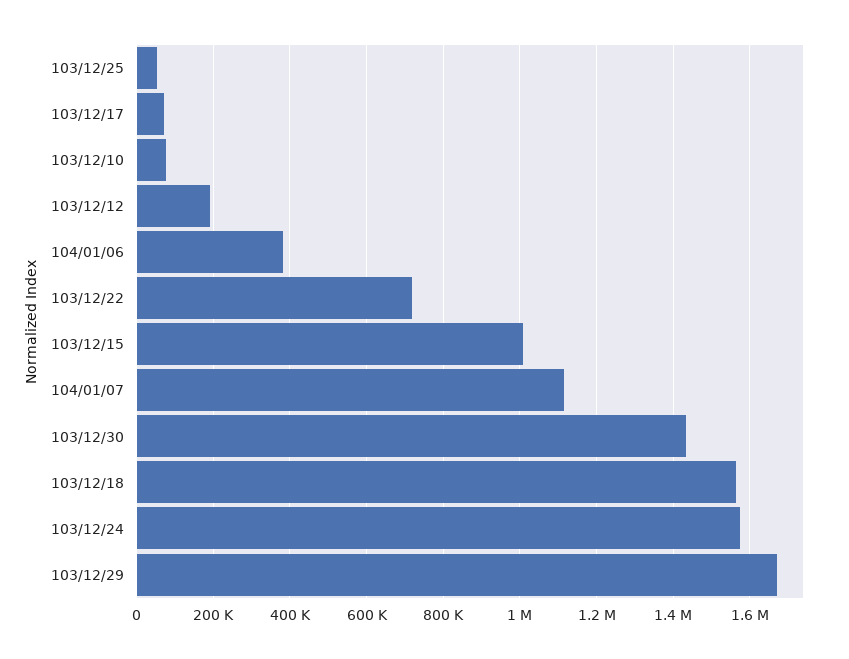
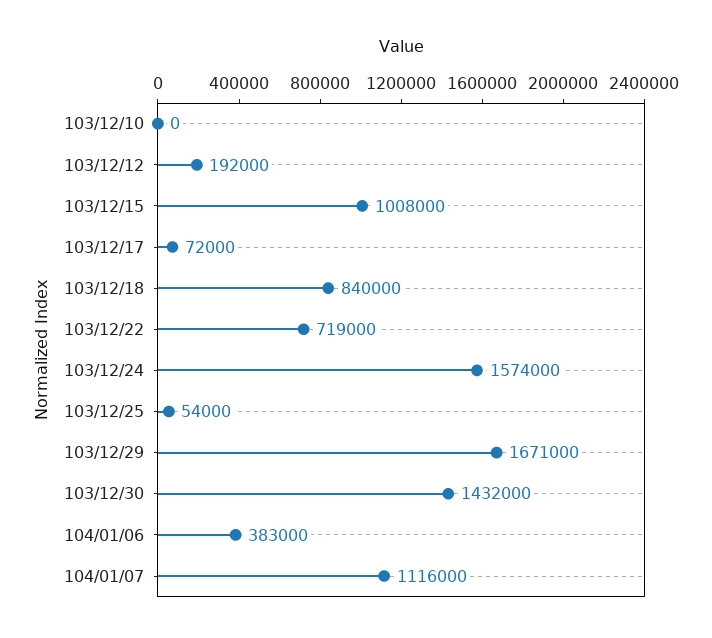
  {
    "103/12/25": 54000,
    "103/12/17": 72000,
-   "103/12/10": 80000,
+   "103/12/10": 0,
    "103/12/12": 192000,
    "104/01/06": 383000,
    "103/12/22": 719000,
    "103/12/15": 1008000,
    "104/01/07": 1116000,
    "103/12/30": 1432000,
-   "103/12/18": 1560000,
+   "103/12/18": 840000,
    "103/12/24": 1574000,
    "103/12/29": 1671000
  }

